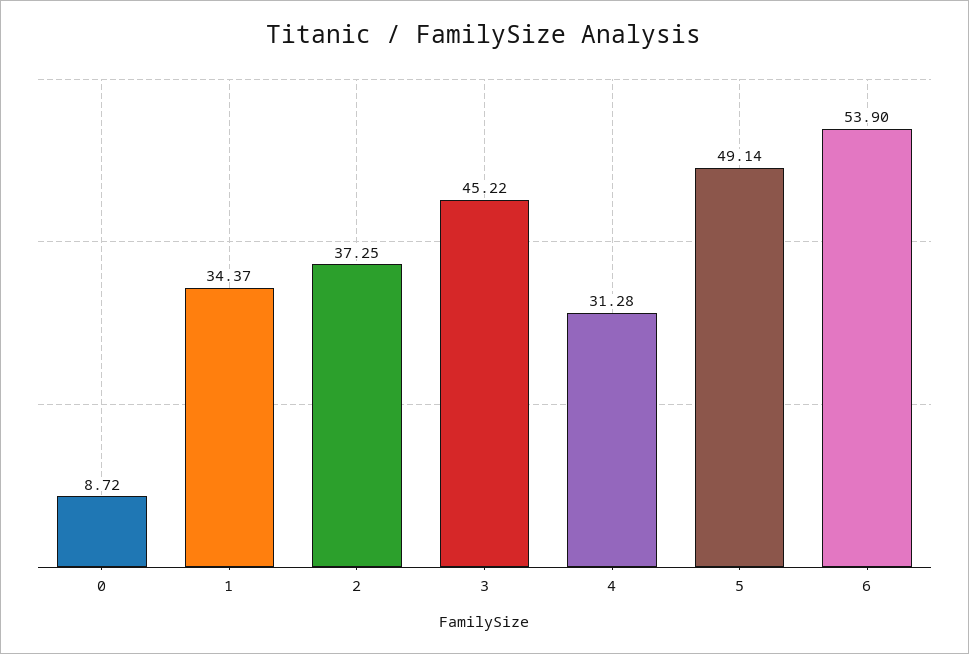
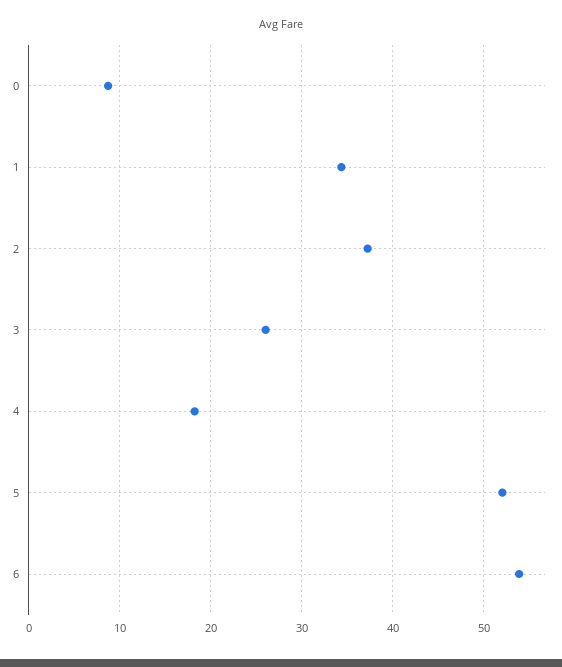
  {
    "0": 8.72,
    "1": 34.37,
    "2": 37.25,
-   "3": 45.22,
+   "3": 26,
-   "4": 31.28,
+   "4": 18,
-   "5": 49.14,
+   "5": 52,
    "6": 53.9
  }

